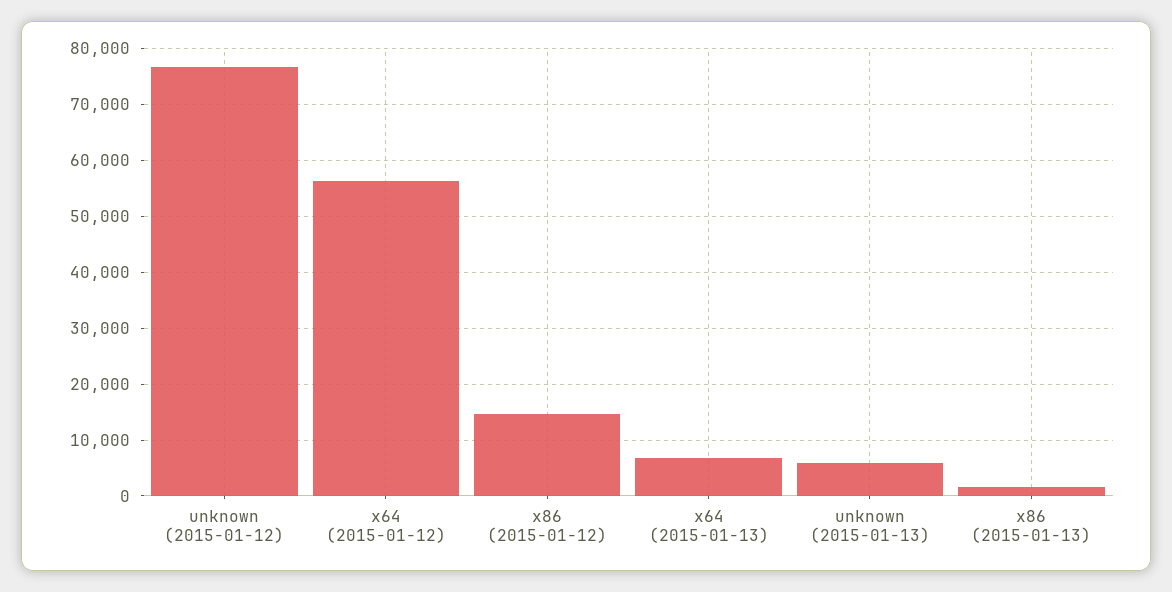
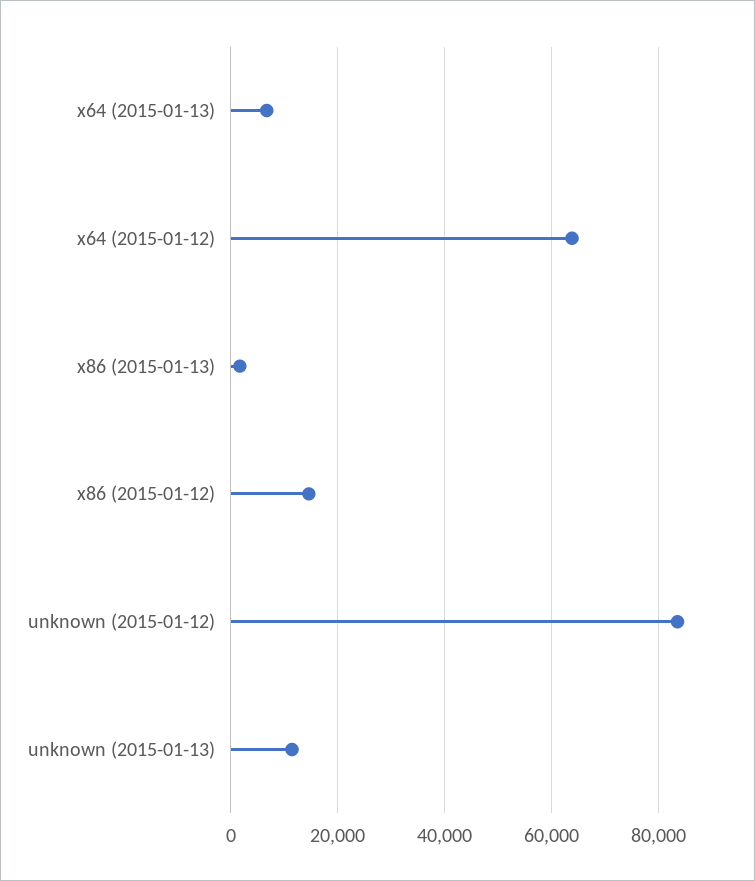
  {
-   "unknown (2015-01-12)": 76000,
+   "unknown (2015-01-12)": 84000,
-   "x64 (2015-01-12)": 56000,
+   "x64 (2015-01-12)": 64000,
    "x86 (2015-01-12)": 14000,
    "x64 (2015-01-13)": 6000,
-   "unknown (2015-01-13)": 6000,
+   "unknown (2015-01-13)": 12000,
    "x86 (2015-01-13)": 2000
  }

